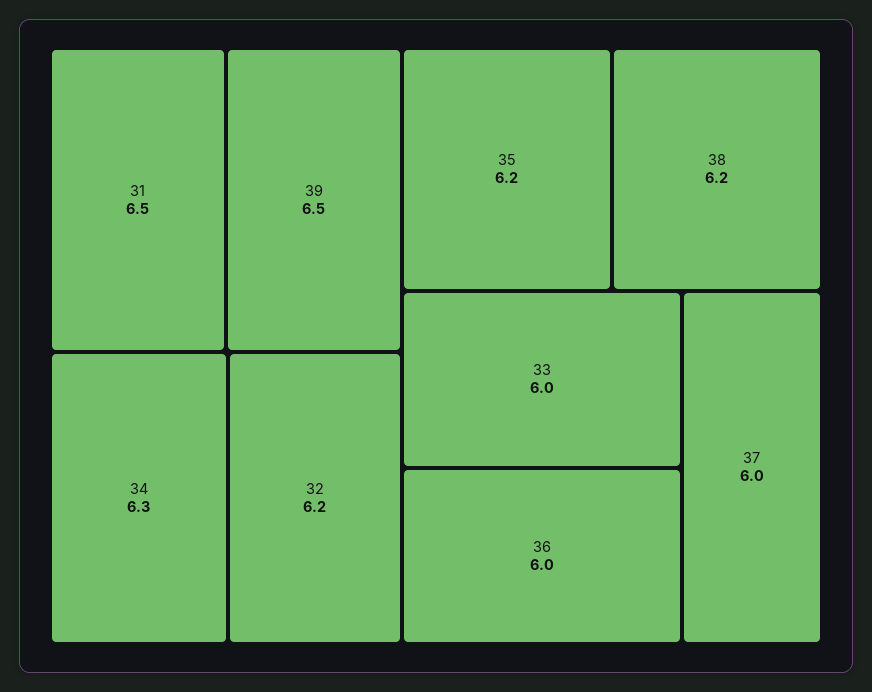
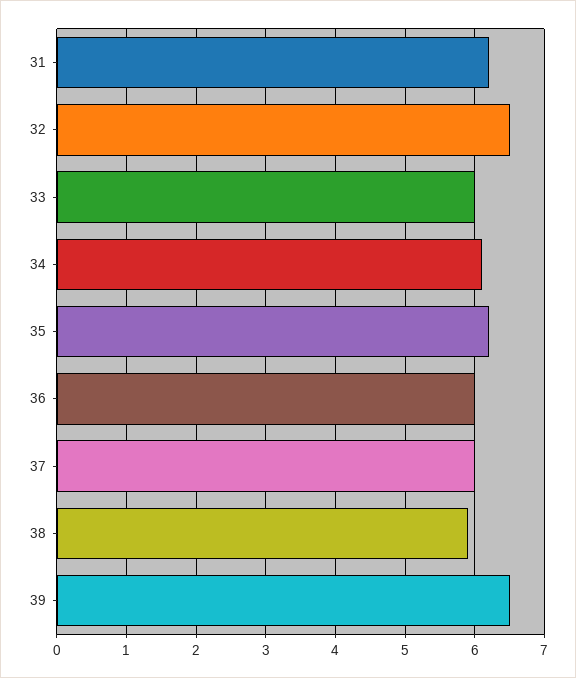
  {
-   "31": 6.5,
+   "31": 6.2,
    "39": 6.5,
-   "34": 6.3,
+   "34": 6.1,
-   "32": 6.2,
+   "32": 6.5,
    "35": 6.2,
-   "38": 6.2,
+   "38": 5.9,
    "33": 6,
    "36": 6,
    "37": 6
  }

